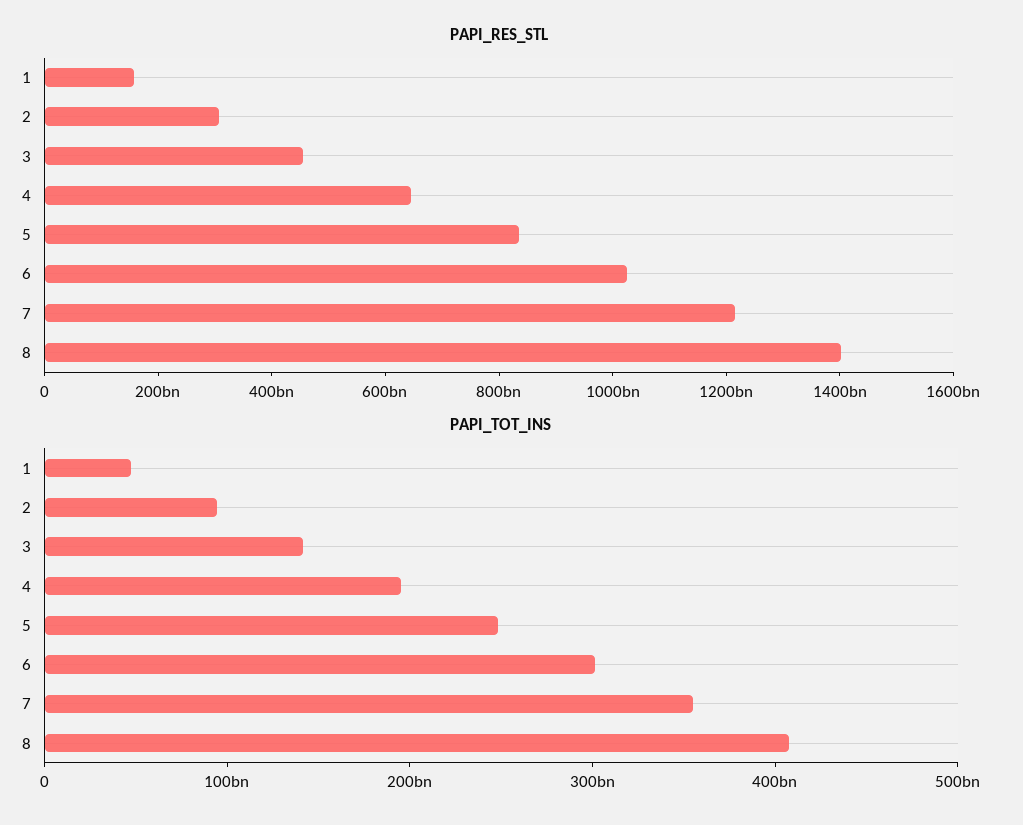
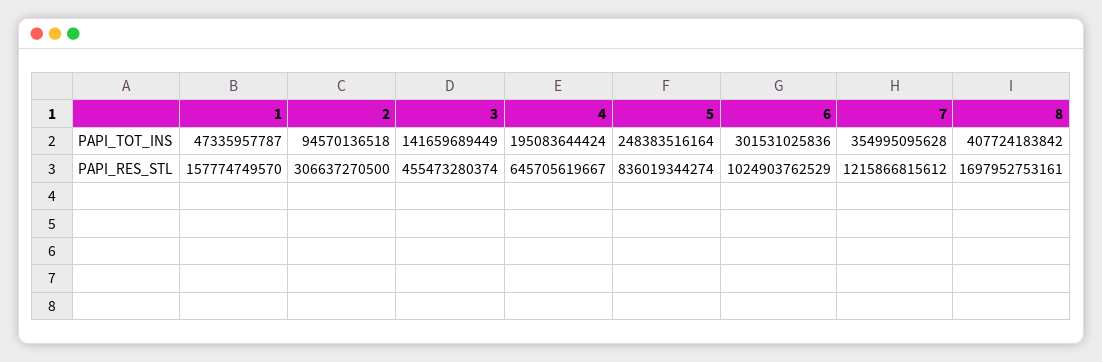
  {
    "PAPI_RES_STL": {
      "1": 157774749570,
      "2": 306637270500,
      "3": 455473280374,
      "4": 645705619667,
      "5": 836019344274,
      "6": 1024903762529,
      "7": 1215866815612,
-     "8": 1400000000000
+     "8": 1697952753161
    },
    "PAPI_TOT_INS": {
      "1": 47335957787,
      "2": 94570136518,
      "3": 141659689449,
      "4": 195083644424,
      "5": 248383516164,
      "6": 301531025836,
      "7": 354995095628,
      "8": 407724183842
    }
  }

